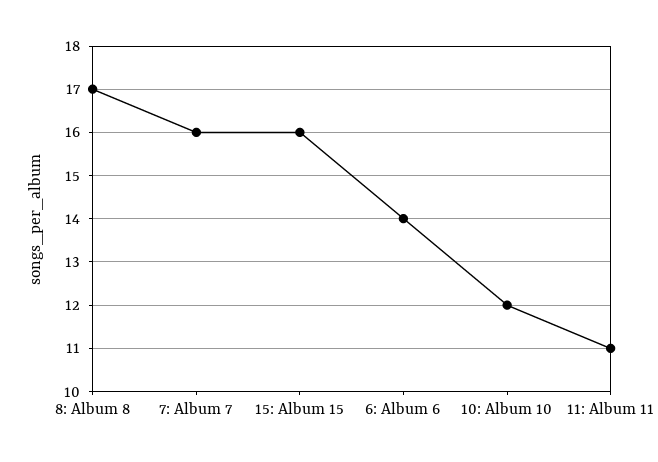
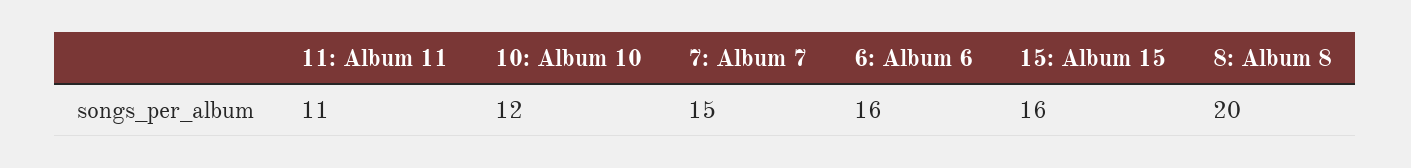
  {
-   "8: Album 8": 17,
+   "8: Album 8": 20,
-   "7: Album 7": 16,
+   "7: Album 7": 15,
    "15: Album 15": 16,
-   "6: Album 6": 14,
+   "6: Album 6": 16,
    "10: Album 10": 12,
    "11: Album 11": 11
  }

